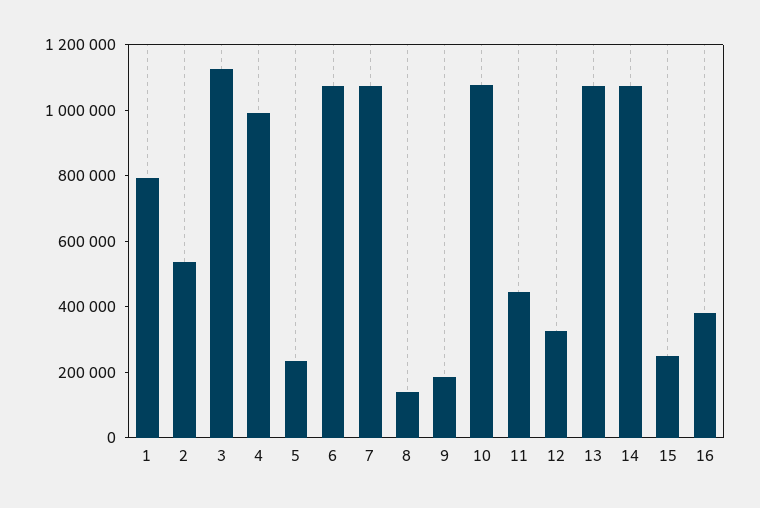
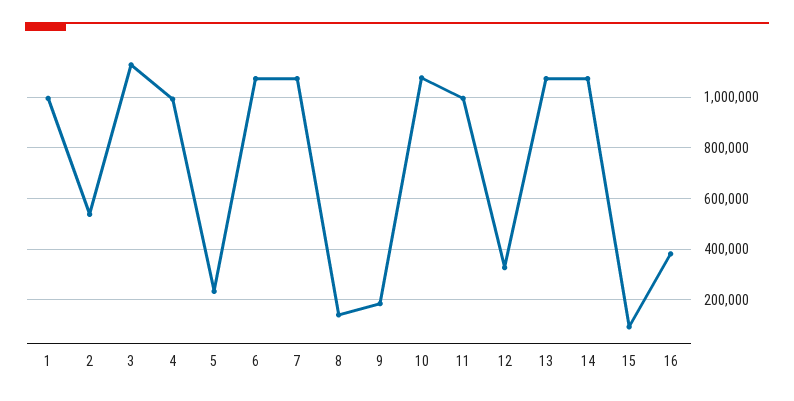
  {
-   "1": 800000,
+   "1": 1000000,
    "2": 525000,
    "3": 1125000,
    "4": 1000000,
    "5": 225000,
    "6": 1075000,
    "7": 1075000,
    "8": 150000,
    "9": 175000,
    "10": 1075000,
-   "11": 450000,
+   "11": 1000000,
    "12": 325000,
    "13": 1075000,
    "14": 1075000,
-   "15": 250000,
+   "15": 100000,
    "16": 375000
  }

